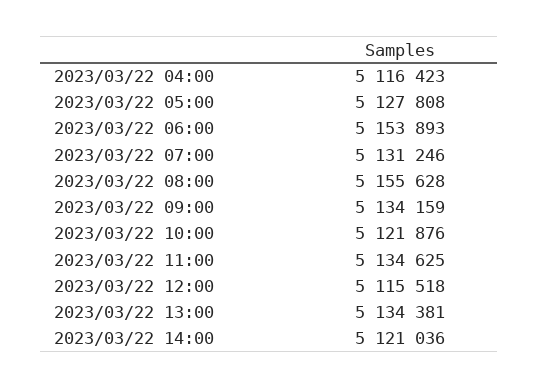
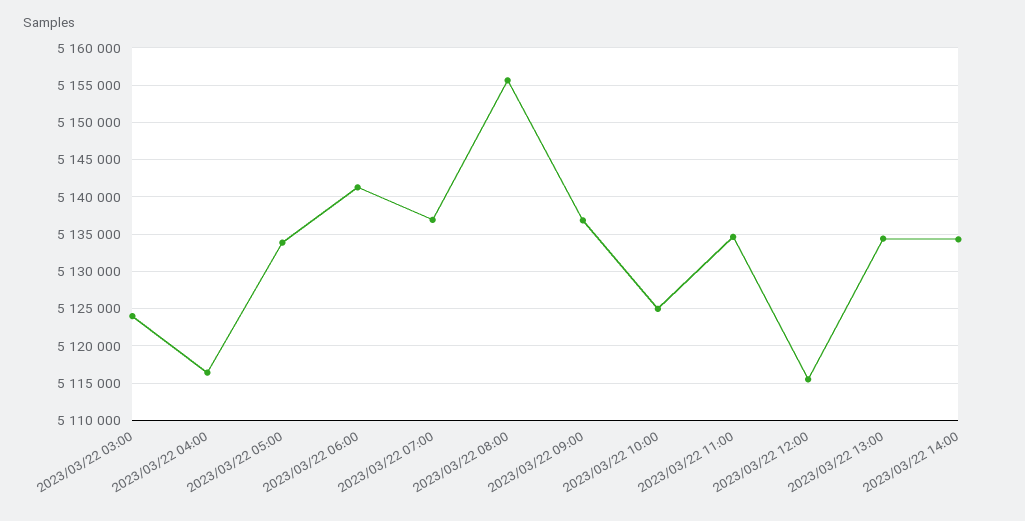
  {
    "2023/03/22 04:00": 5116423,
-   "2023/03/22 05:00": 5127808,
+   "2023/03/22 05:00": 5134000,
-   "2023/03/22 06:00": 5153893,
+   "2023/03/22 06:00": 5141000,
-   "2023/03/22 07:00": 5131246,
+   "2023/03/22 07:00": 5137000,
    "2023/03/22 08:00": 5155628,
-   "2023/03/22 09:00": 5134159,
+   "2023/03/22 09:00": 5137000,
-   "2023/03/22 10:00": 5121876,
+   "2023/03/22 10:00": 5125000,
    "2023/03/22 11:00": 5134625,
    "2023/03/22 12:00": 5115518,
    "2023/03/22 13:00": 5134381,
-   "2023/03/22 14:00": 5121036
+   "2023/03/22 14:00": 5134000,
+   "2023/03/22 03:00": 5124000
  }

